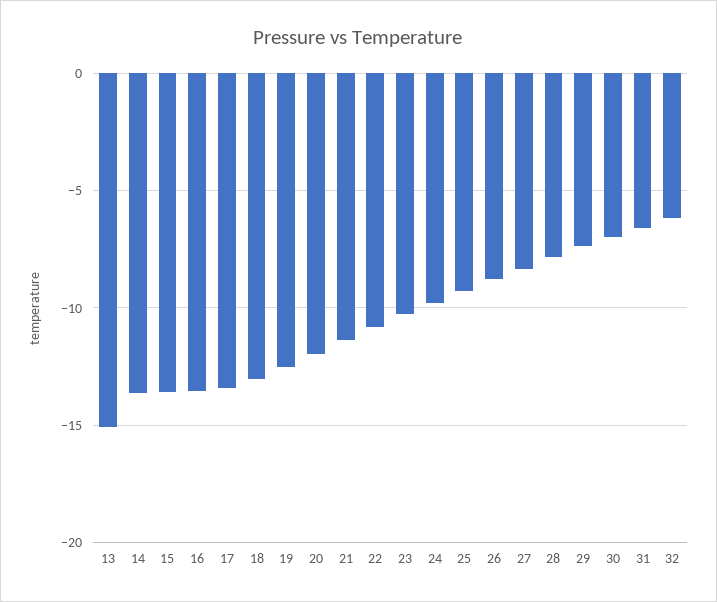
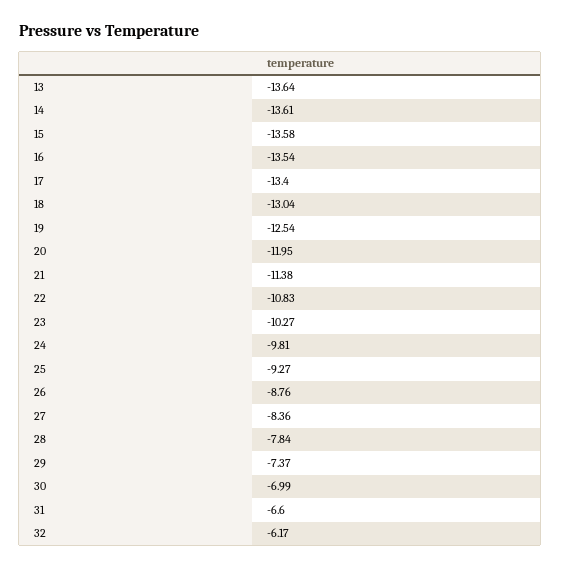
  {
-   "13": -15,
+   "13": -13.64,
    "14": -13.61,
    "15": -13.58,
    "16": -13.54,
    "17": -13.4,
    "18": -13.04,
    "19": -12.54,
    "20": -11.95,
    "21": -11.38,
    "22": -10.83,
    "23": -10.27,
    "24": -9.81,
    "25": -9.27,
    "26": -8.76,
    "27": -8.36,
    "28": -7.84,
    "29": -7.37,
    "30": -6.99,
    "31": -6.6,
    "32": -6.17
  }

